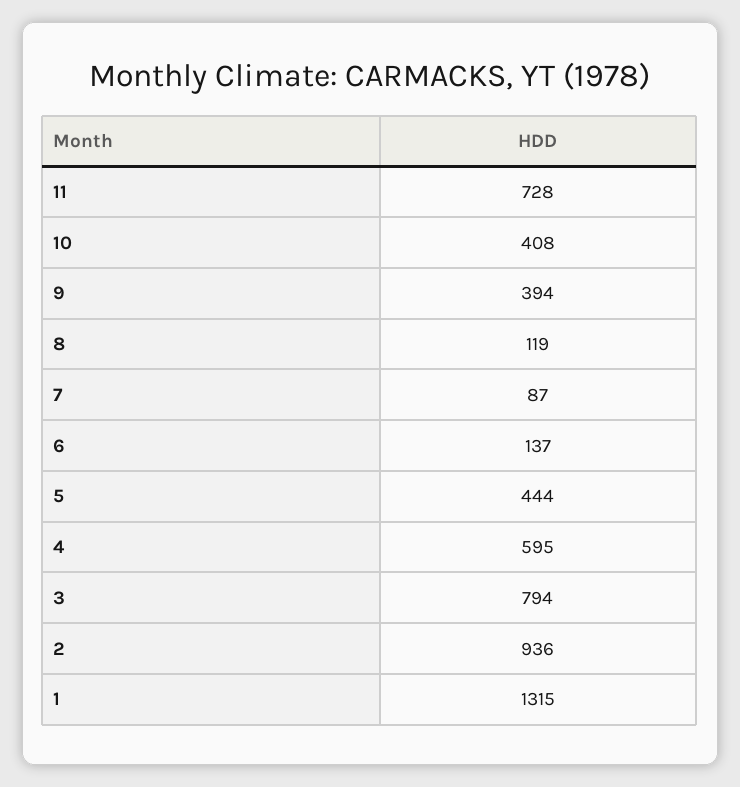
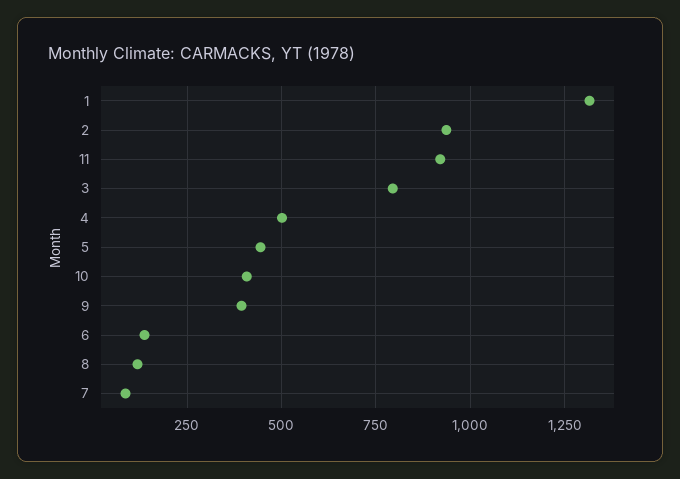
  {
-   "11": 728,
+   "11": 925,
    "10": 408,
    "9": 394,
    "8": 119,
    "7": 87,
    "6": 137,
    "5": 444,
-   "4": 595,
+   "4": 500,
    "3": 794,
    "2": 936,
    "1": 1315
  }

